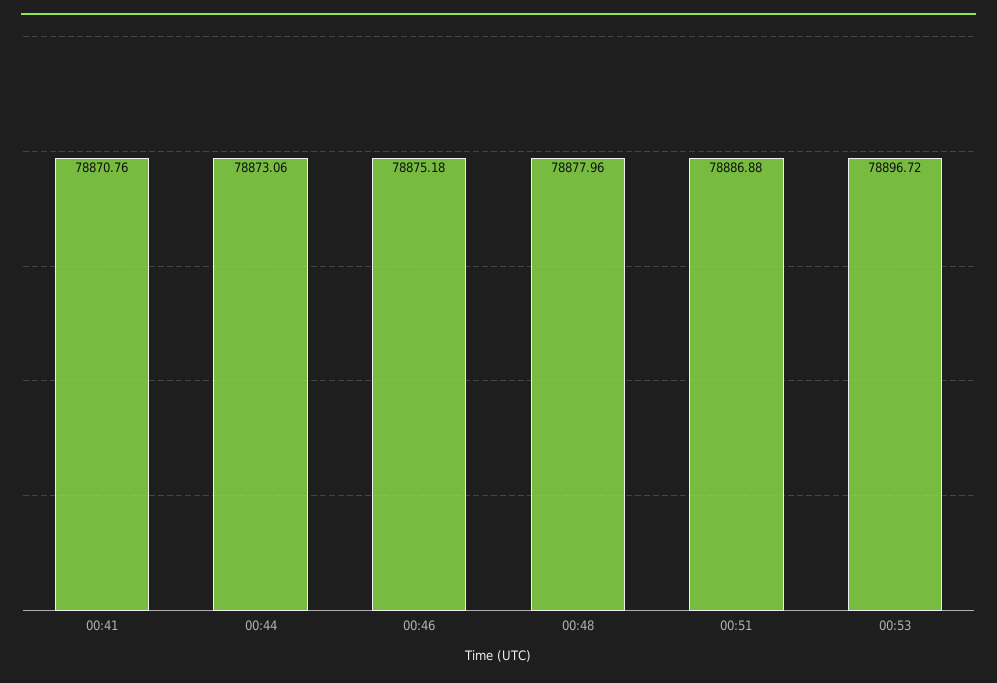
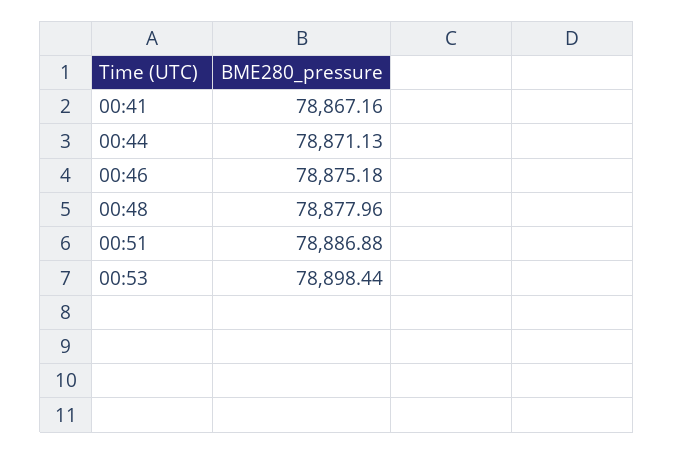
  {
-   "00:41": 78870.76,
+   "00:41": 78867.16,
-   "00:44": 78873.06,
+   "00:44": 78871.13,
    "00:46": 78875.18,
    "00:48": 78877.96,
    "00:51": 78886.88,
-   "00:53": 78896.72
+   "00:53": 78898.44
  }

